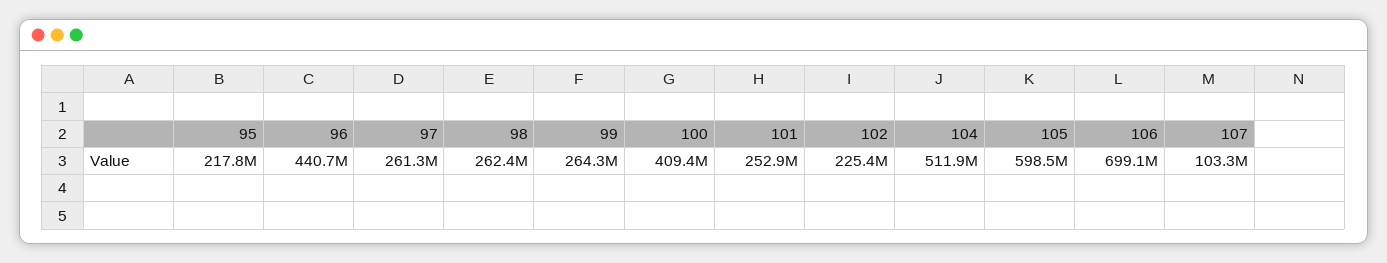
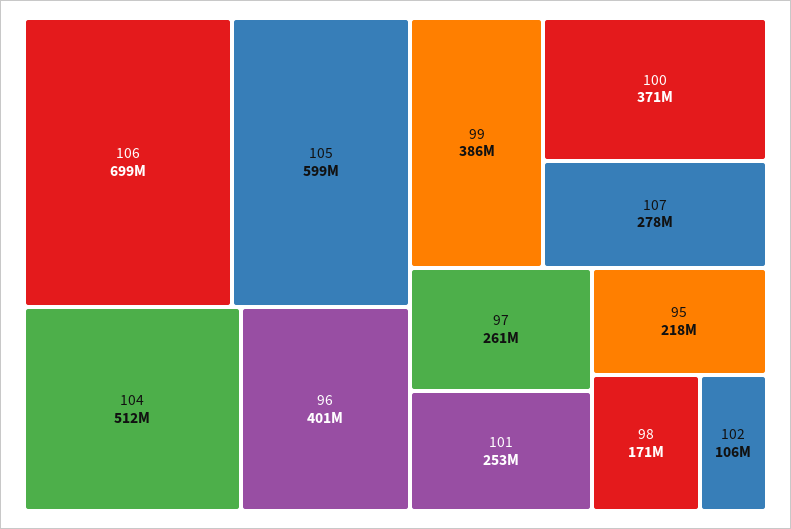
  {
    "95": 217800000,
-   "96": 440700000,
+   "96": 401000000,
    "97": 261300000,
-   "98": 262400000,
+   "98": 171000000,
-   "99": 264300000,
+   "99": 386000000,
-   "100": 409400000,
+   "100": 371000000,
    "101": 252900000,
-   "102": 225400000,
+   "102": 106000000,
    "104": 511900000,
    "105": 598500000,
    "106": 699100000,
-   "107": 103300000
+   "107": 278000000
  }

